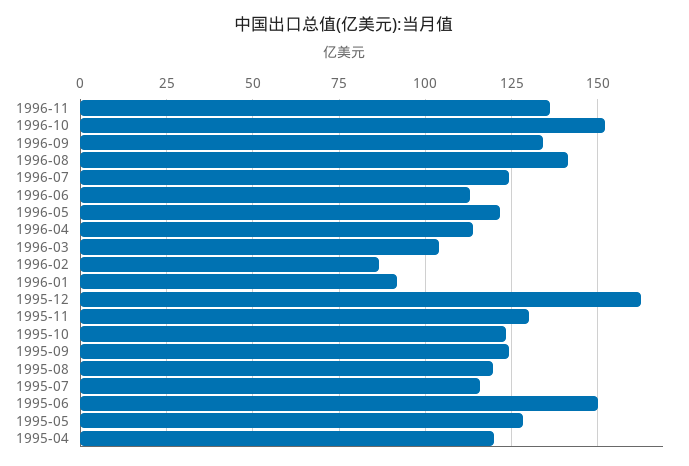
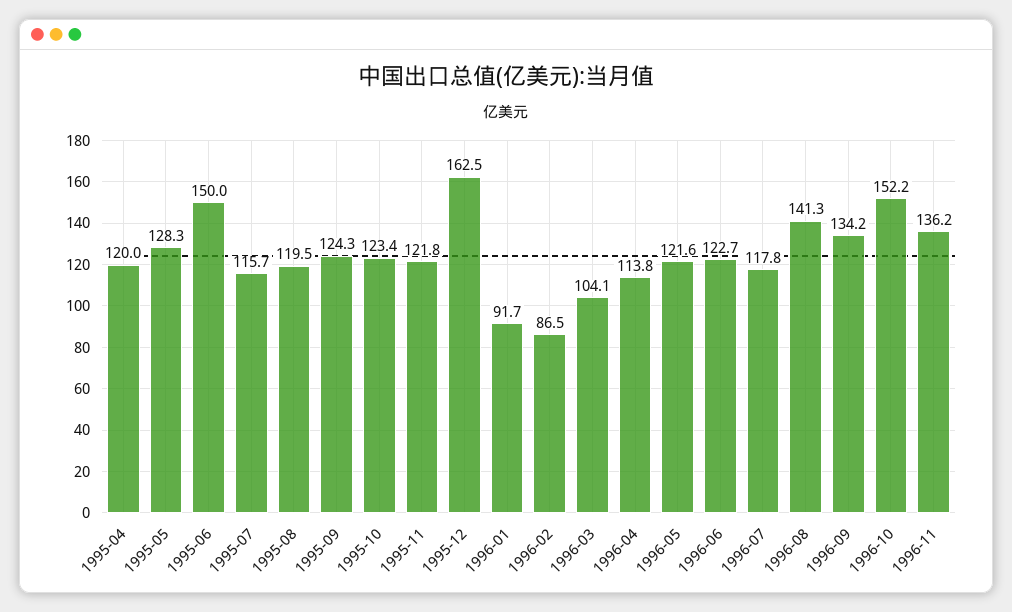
  {
    "1996-11": 136.2,
    "1996-10": 152.2,
    "1996-09": 134.2,
    "1996-08": 141.3,
-   "1996-07": 125,
+   "1996-07": 117.8,
-   "1996-06": 112.5,
+   "1996-06": 122.7,
    "1996-05": 121.6,
    "1996-04": 113.8,
    "1996-03": 104.1,
    "1996-02": 86.5,
    "1996-01": 91.7,
    "1995-12": 162.5,
-   "1995-11": 130,
+   "1995-11": 121.8,
    "1995-10": 123.4,
    "1995-09": 124.3,
    "1995-08": 119.5,
    "1995-07": 115.7,
    "1995-06": 150,
    "1995-05": 128.3,
    "1995-04": 120
  }

